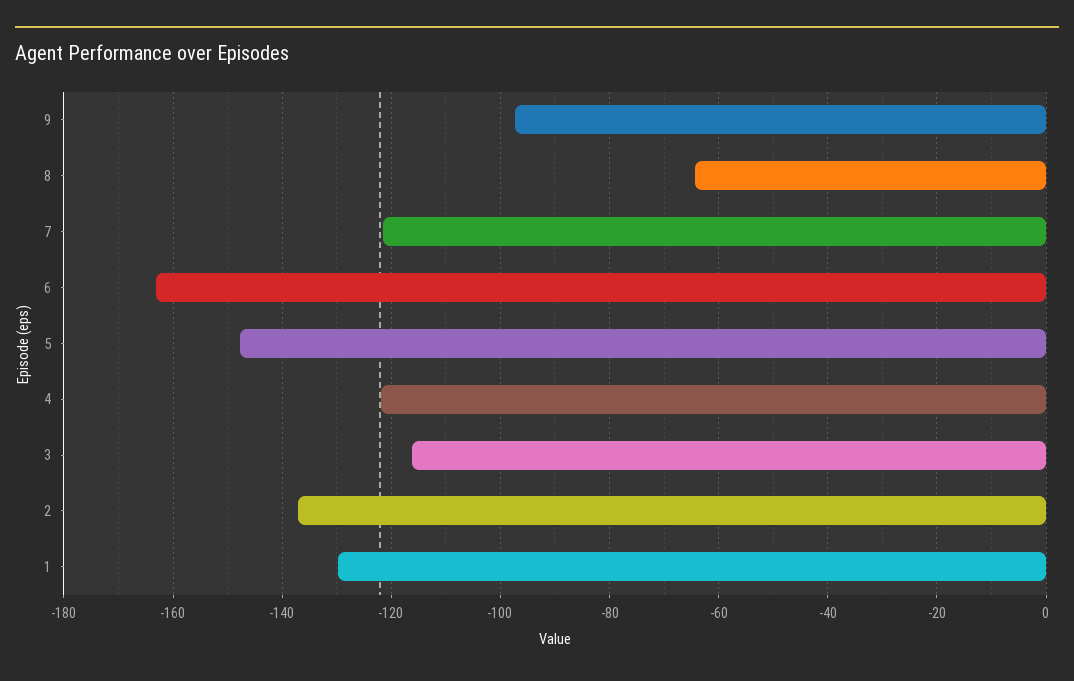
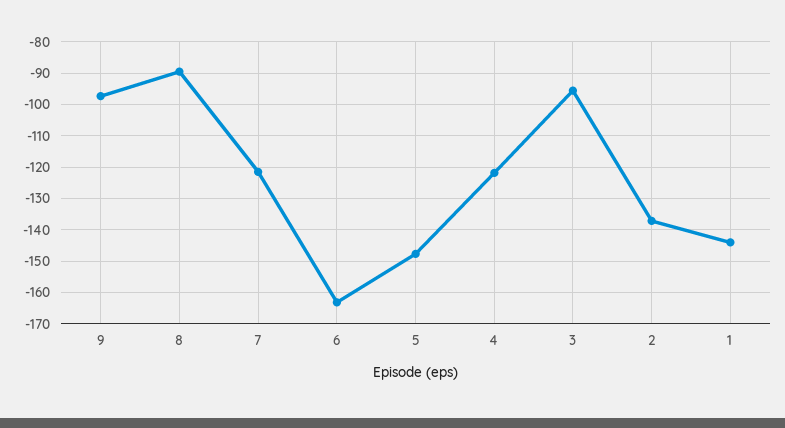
  {
    "9": -98,
-   "8": -64,
+   "8": -90,
    "7": -122,
    "6": -164,
    "5": -148,
    "4": -122,
-   "3": -116,
+   "3": -96,
    "2": -138,
-   "1": -130
+   "1": -144
  }

